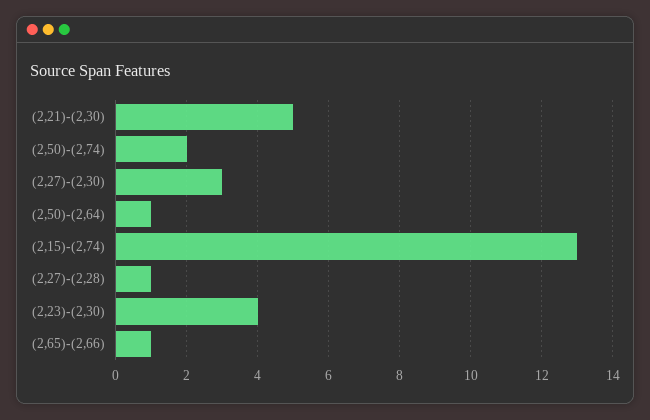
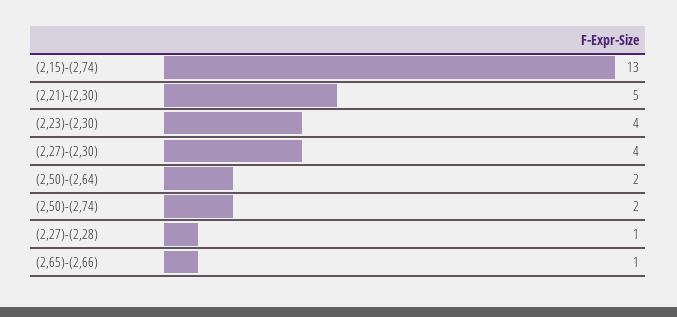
  {
    "(2,21)-(2,30)": 5,
    "(2,50)-(2,74)": 2,
-   "(2,27)-(2,30)": 3,
+   "(2,27)-(2,30)": 4,
-   "(2,50)-(2,64)": 1,
+   "(2,50)-(2,64)": 2,
    "(2,15)-(2,74)": 13,
    "(2,27)-(2,28)": 1,
    "(2,23)-(2,30)": 4,
    "(2,65)-(2,66)": 1
  }

